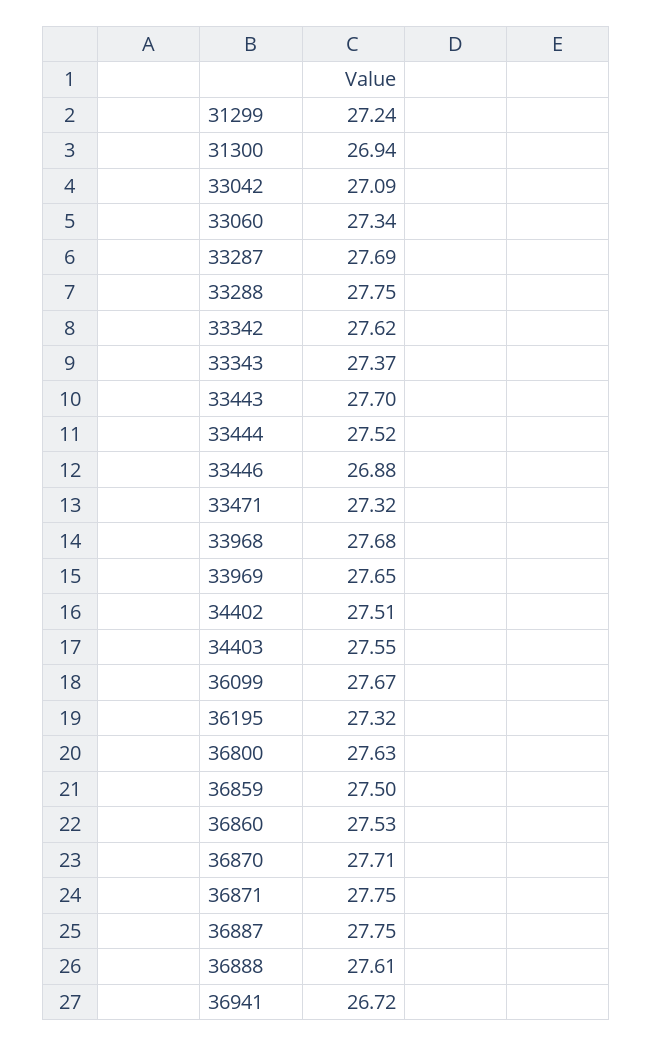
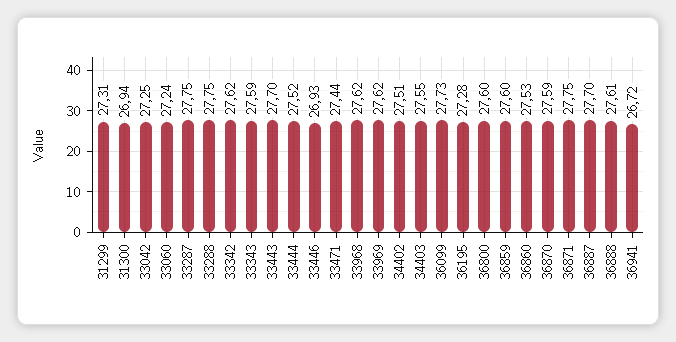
  {
-   "31299": 27.24,
+   "31299": 27.31,
    "31300": 26.94,
-   "33042": 27.09,
+   "33042": 27.25,
-   "33060": 27.34,
+   "33060": 27.24,
-   "33287": 27.69,
+   "33287": 27.75,
    "33288": 27.75,
    "33342": 27.62,
-   "33343": 27.37,
+   "33343": 27.59,
    "33443": 27.7,
    "33444": 27.52,
-   "33446": 26.88,
+   "33446": 26.93,
-   "33471": 27.32,
+   "33471": 27.44,
-   "33968": 27.68,
+   "33968": 27.62,
-   "33969": 27.65,
+   "33969": 27.62,
    "34402": 27.51,
    "34403": 27.55,
-   "36099": 27.67,
+   "36099": 27.73,
-   "36195": 27.32,
+   "36195": 27.28,
-   "36800": 27.63,
+   "36800": 27.6,
-   "36859": 27.5,
+   "36859": 27.6,
    "36860": 27.53,
-   "36870": 27.71,
+   "36870": 27.59,
    "36871": 27.75,
-   "36887": 27.75,
+   "36887": 27.7,
    "36888": 27.61,
    "36941": 26.72
  }

